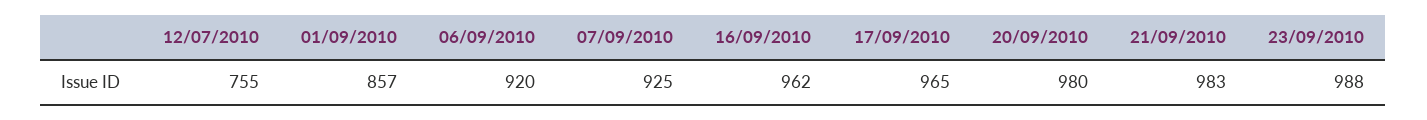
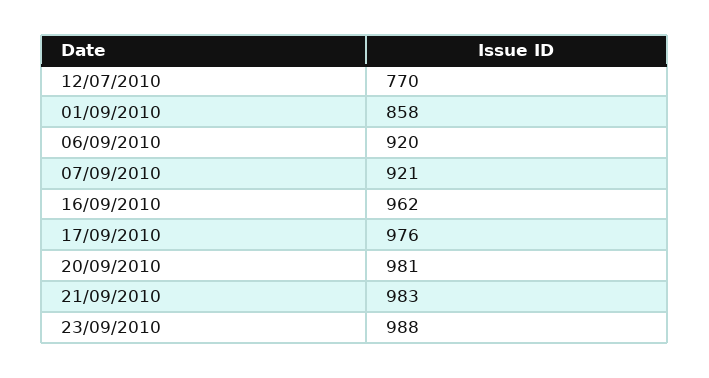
  {
-   "12/07/2010": 755,
+   "12/07/2010": 770,
-   "01/09/2010": 857,
+   "01/09/2010": 858,
    "06/09/2010": 920,
-   "07/09/2010": 925,
+   "07/09/2010": 921,
    "16/09/2010": 962,
-   "17/09/2010": 965,
+   "17/09/2010": 976,
-   "20/09/2010": 980,
+   "20/09/2010": 981,
    "21/09/2010": 983,
    "23/09/2010": 988
  }

